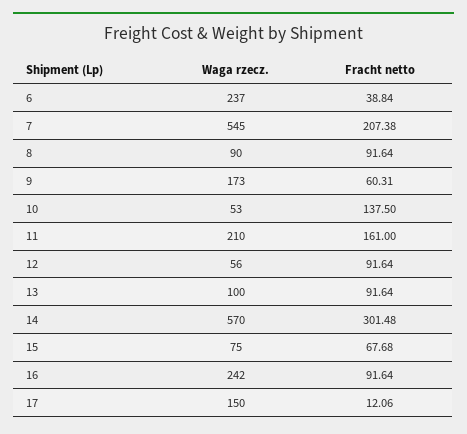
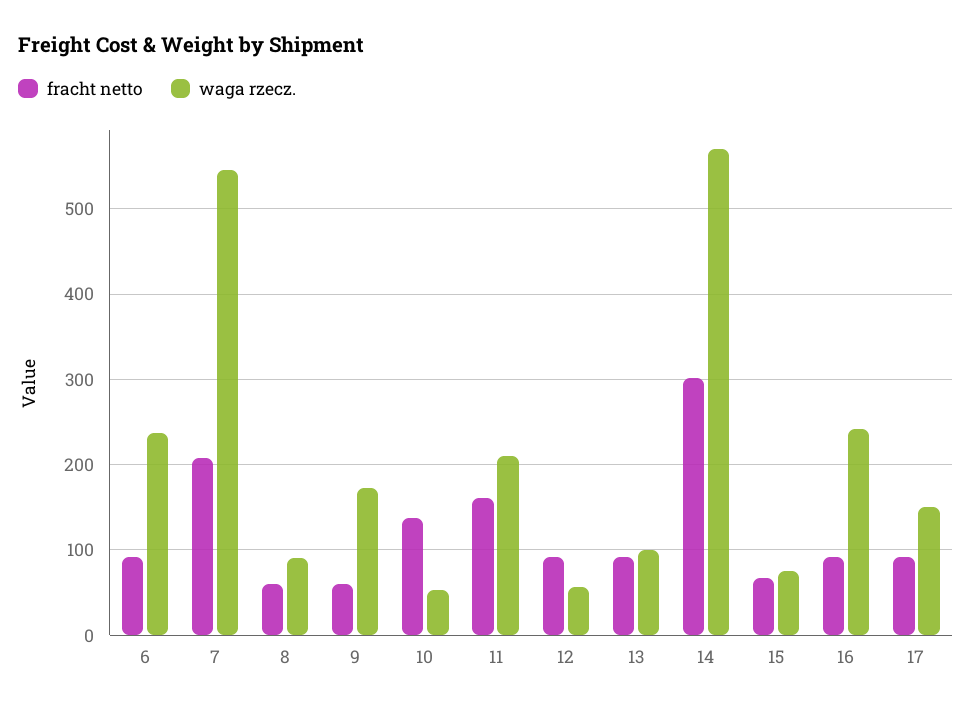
  {
    "Waga rzecz.": {
      "6": 237,
      "7": 545,
      "8": 90,
      "9": 173,
      "10": 53,
      "11": 210,
      "12": 56,
      "13": 100,
      "14": 570,
      "15": 75,
      "16": 242,
      "17": 150
    },
    "Fracht netto": {
-     "6": 38.84,
+     "6": 90,
      "7": 207.38,
-     "8": 91.64,
+     "8": 60,
      "9": 60.31,
      "10": 137.5,
      "11": 161,
      "12": 91.64,
      "13": 91.64,
      "14": 301.48,
      "15": 67.68,
      "16": 91.64,
-     "17": 12.06
+     "17": 90
    }
  }

